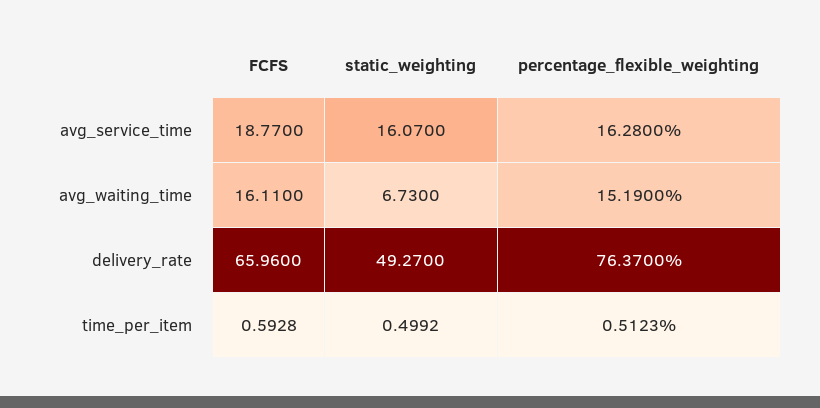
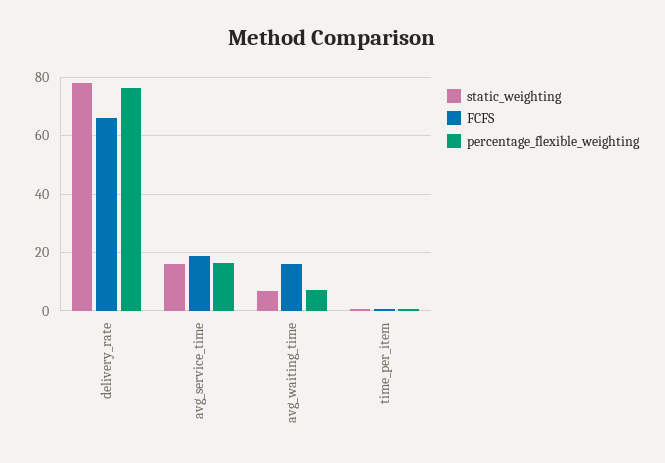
  {
    "FCFS": {
      "avg_service_time": 18.77,
      "avg_waiting_time": 16.11,
      "delivery_rate": 65.96,
      "time_per_item": 0.5928
    },
    "static_weighting": {
      "avg_service_time": 16.07,
      "avg_waiting_time": 6.73,
-     "delivery_rate": 49.27,
+     "delivery_rate": 77.5,
      "time_per_item": 0.4992
    },
    "percentage_flexible_weighting": {
      "avg_service_time": 16.28,
-     "avg_waiting_time": 15.19,
+     "avg_waiting_time": 7.5,
      "delivery_rate": 76.37,
      "time_per_item": 0.5123
    }
  }

